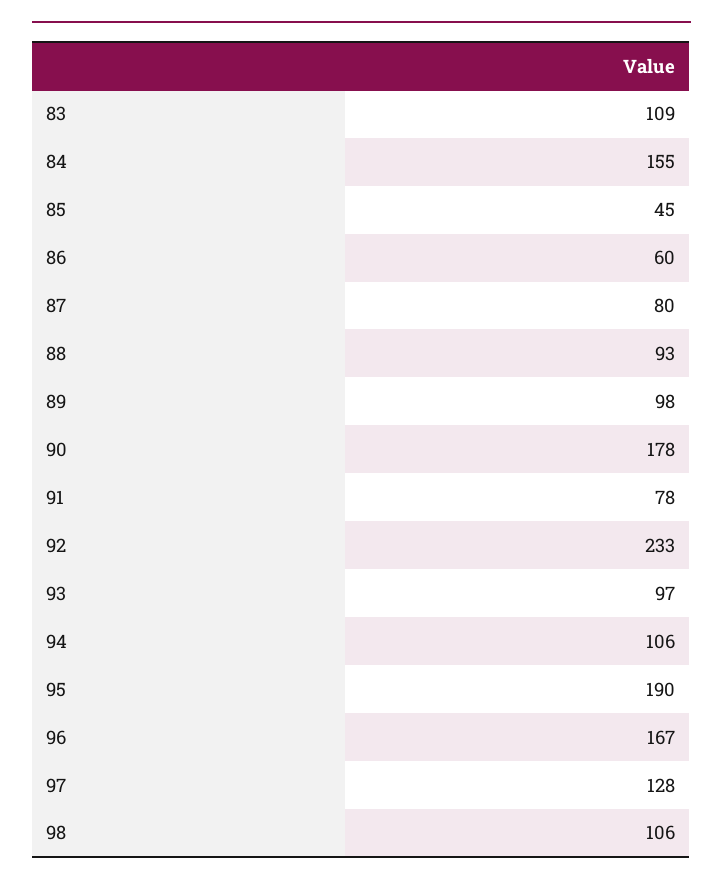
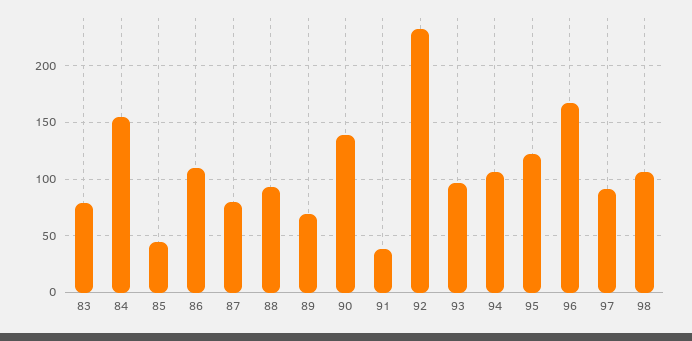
  {
-   "83": 109,
+   "83": 80,
    "84": 155,
    "85": 45,
-   "86": 60,
+   "86": 110,
    "87": 80,
    "88": 93,
-   "89": 98,
+   "89": 70,
-   "90": 178,
+   "90": 140,
-   "91": 78,
+   "91": 40,
    "92": 233,
    "93": 97,
    "94": 106,
-   "95": 190,
+   "95": 120,
    "96": 167,
-   "97": 128,
+   "97": 90,
    "98": 106
  }

